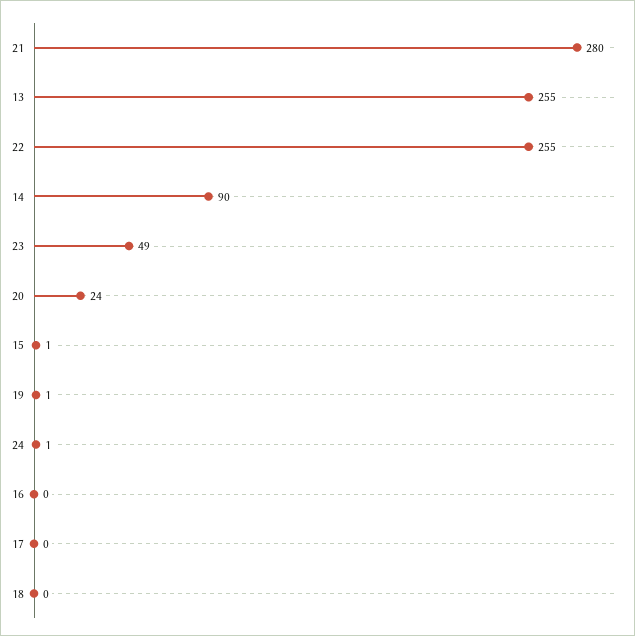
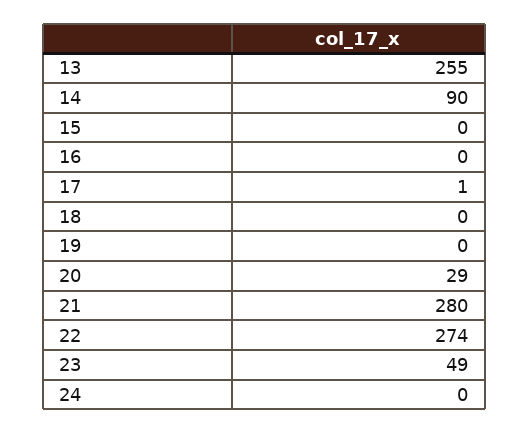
  {
    "21": 280,
    "13": 255,
-   "22": 255,
+   "22": 274,
    "14": 90,
    "23": 49,
-   "20": 24,
+   "20": 29,
-   "15": 1,
+   "15": 0,
-   "19": 1,
+   "19": 0,
-   "24": 1,
+   "24": 0,
    "16": 0,
-   "17": 0,
+   "17": 1,
    "18": 0
  }

